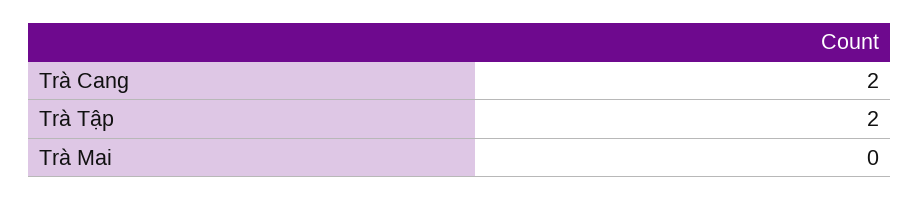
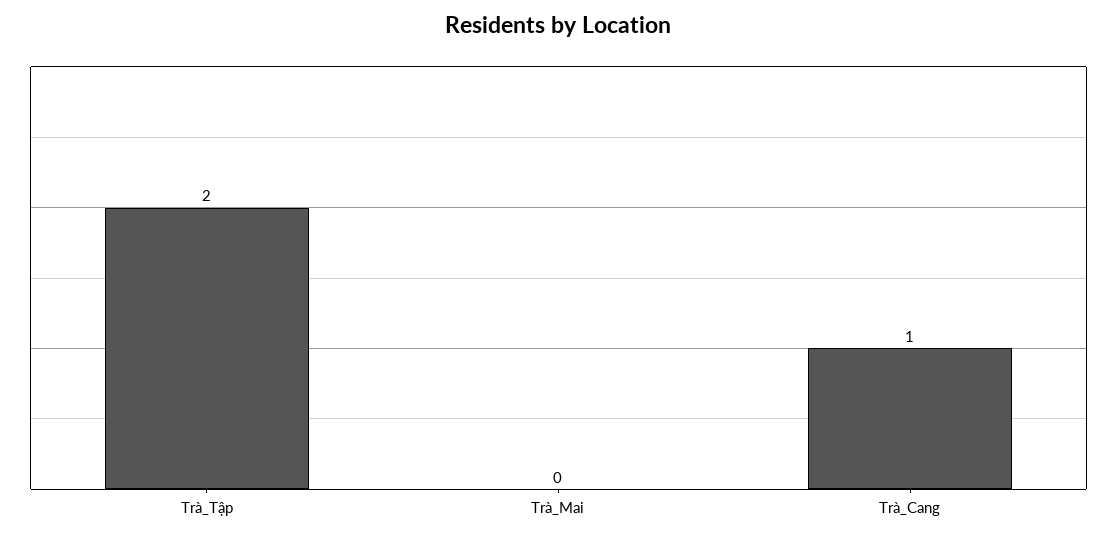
  {
-   "Trà Cang": 2,
+   "Trà Cang": 1,
    "Trà Tập": 2,
    "Trà Mai": 0
  }

